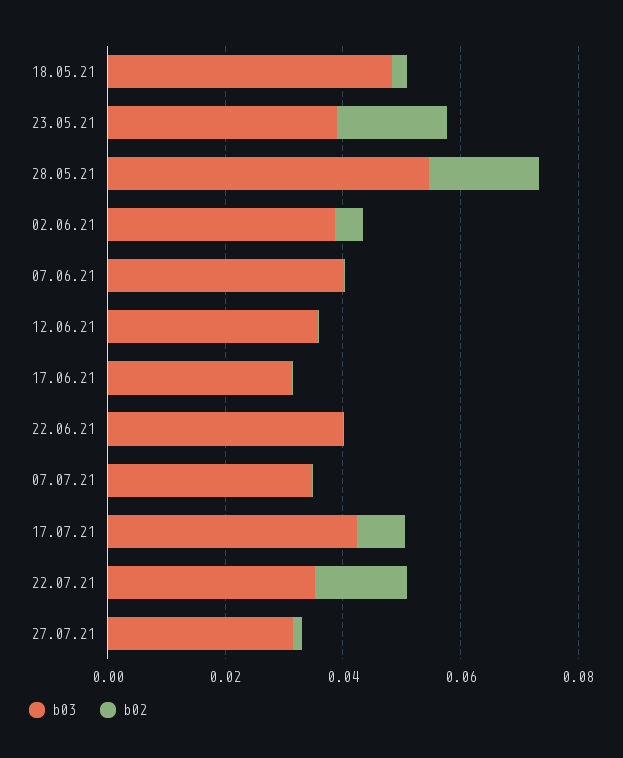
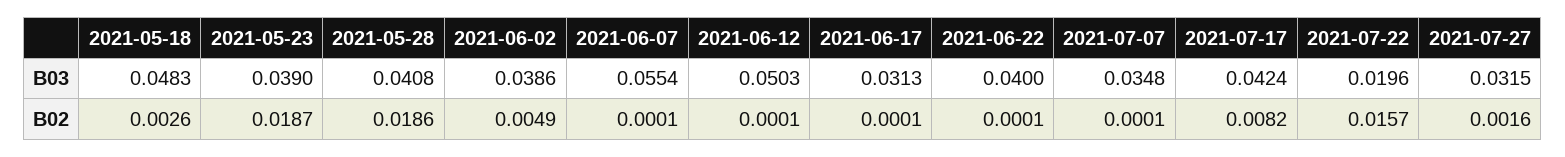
  {
    "b03": {
      "18.05.21": 0.0483,
      "23.05.21": 0.039,
-     "28.05.21": 0.055,
+     "28.05.21": 0.0408,
      "02.06.21": 0.0386,
-     "07.06.21": 0.04,
+     "07.06.21": 0.0554,
-     "12.06.21": 0.035,
+     "12.06.21": 0.0503,
      "17.06.21": 0.0313,
      "22.06.21": 0.04,
      "07.07.21": 0.0348,
      "17.07.21": 0.0424,
-     "22.07.21": 0.035,
+     "22.07.21": 0.0196,
      "27.07.21": 0.0315
    },
    "b02": {
      "18.05.21": 0.0026,
      "23.05.21": 0.0187,
      "28.05.21": 0.0186,
      "02.06.21": 0.0049,
      "07.06.21": 0.0001,
      "12.06.21": 0.0001,
      "17.06.21": 0.0001,
      "22.06.21": 0.0001,
      "07.07.21": 0.0001,
      "17.07.21": 0.0082,
      "22.07.21": 0.0157,
      "27.07.21": 0.0016
    }
  }

